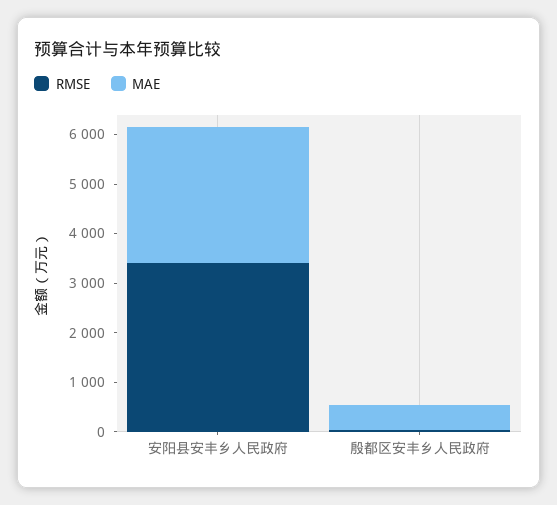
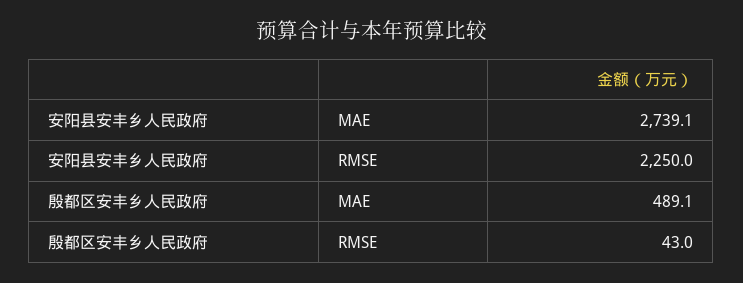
  {
    "RMSE": {
-     "安阳县安丰乡人民政府": 3400,
+     "安阳县安丰乡人民政府": 2250,
      "殷都区安丰乡人民政府": 43
    },
    "MAE": {
      "安阳县安丰乡人民政府": 2739.1,
      "殷都区安丰乡人民政府": 489.1
    }
  }

